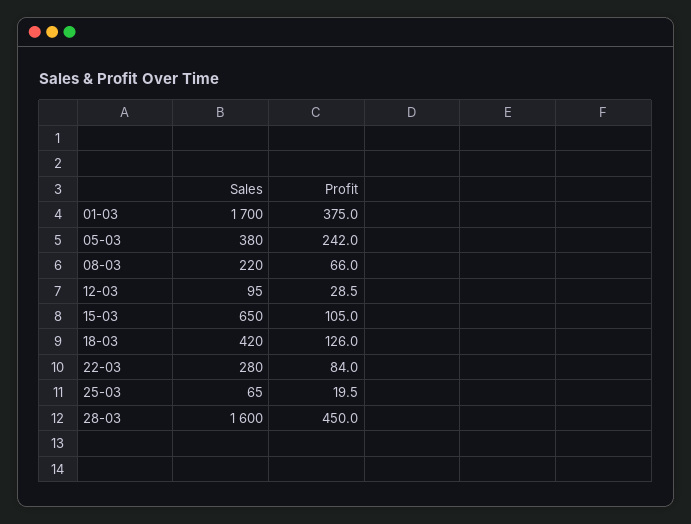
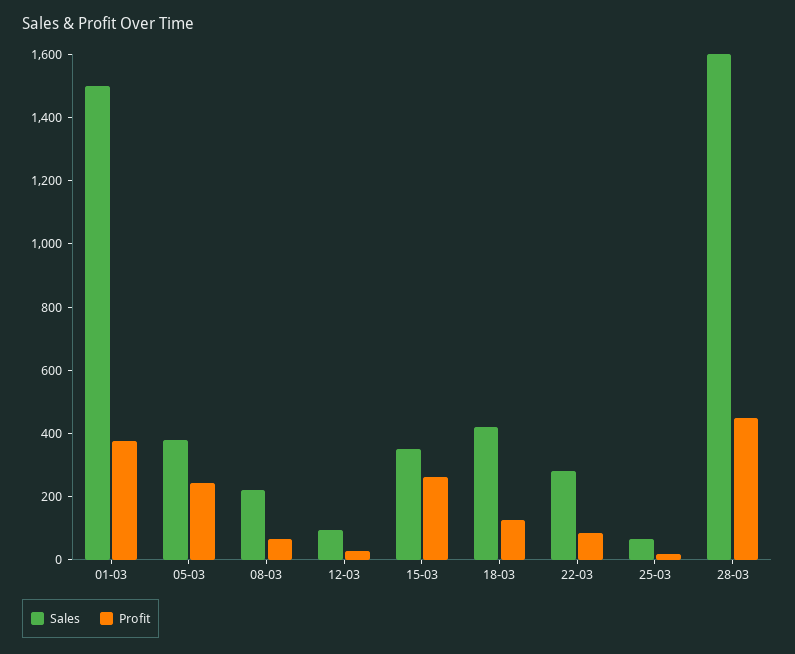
  {
    "Sales": {
-     "01-03": 1700,
+     "01-03": 1500,
      "05-03": 380,
      "08-03": 220,
      "12-03": 95,
-     "15-03": 650,
+     "15-03": 350,
      "18-03": 420,
      "22-03": 280,
      "25-03": 65,
      "28-03": 1600
    },
    "Profit": {
      "01-03": 375,
      "05-03": 242,
      "08-03": 66,
      "12-03": 28.5,
-     "15-03": 105,
+     "15-03": 250,
      "18-03": 126,
      "22-03": 84,
      "25-03": 19.5,
      "28-03": 450
    }
  }

